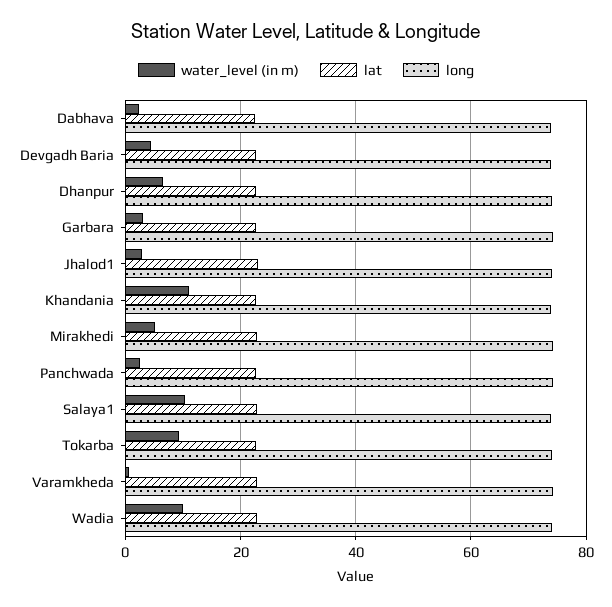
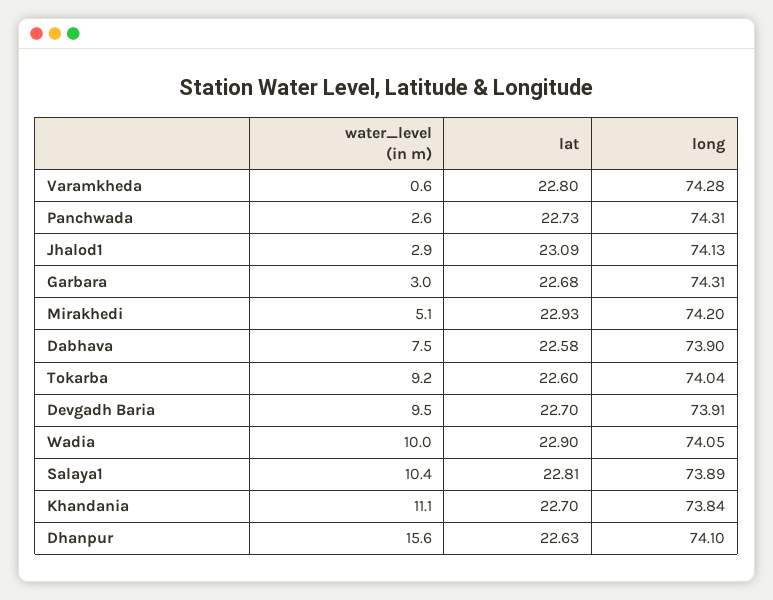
  {
    "water_level (in m)": {
-     "Dabhava": 2,
+     "Dabhava": 7.5,
-     "Devgadh Baria": 4,
+     "Devgadh Baria": 9.5,
-     "Dhanpur": 6,
+     "Dhanpur": 15.6,
      "Garbara": 3,
      "Jhalod1": 2.9,
      "Khandania": 11.1,
      "Mirakhedi": 5.1,
      "Panchwada": 2.6,
      "Salaya1": 10.4,
      "Tokarba": 9.2,
      "Varamkheda": 0.6,
      "Wadia": 10
    },
    "lat": {
      "Dabhava": 22.58,
      "Devgadh Baria": 22.7,
      "Dhanpur": 22.63,
      "Garbara": 22.68,
      "Jhalod1": 23.09,
      "Khandania": 22.7,
      "Mirakhedi": 22.93,
      "Panchwada": 22.73,
      "Salaya1": 22.81,
      "Tokarba": 22.6,
      "Varamkheda": 22.8,
      "Wadia": 22.9
    },
    "long": {
      "Dabhava": 73.9,
      "Devgadh Baria": 73.91,
      "Dhanpur": 74.1,
      "Garbara": 74.31,
      "Jhalod1": 74.13,
      "Khandania": 73.84,
      "Mirakhedi": 74.2,
      "Panchwada": 74.31,
      "Salaya1": 73.89,
      "Tokarba": 74.04,
      "Varamkheda": 74.28,
      "Wadia": 74.05
    }
  }

